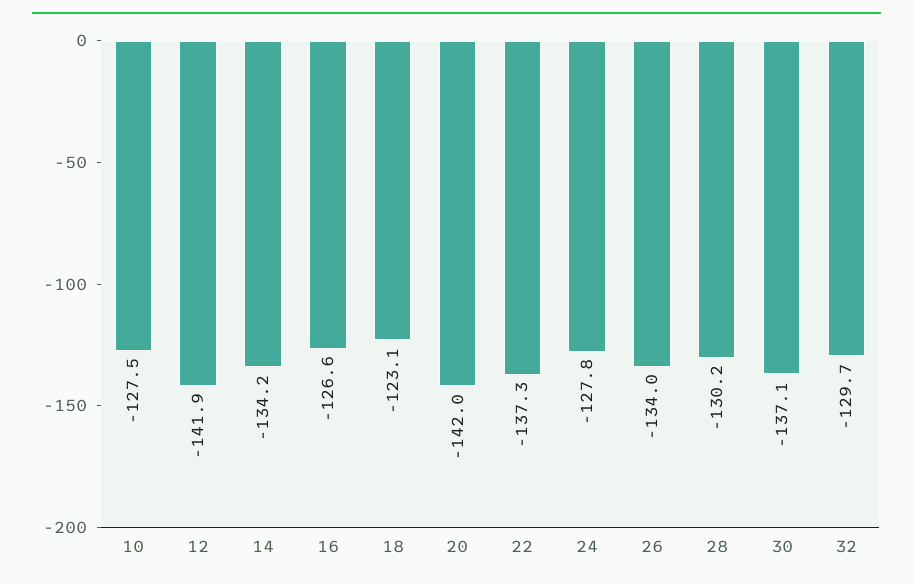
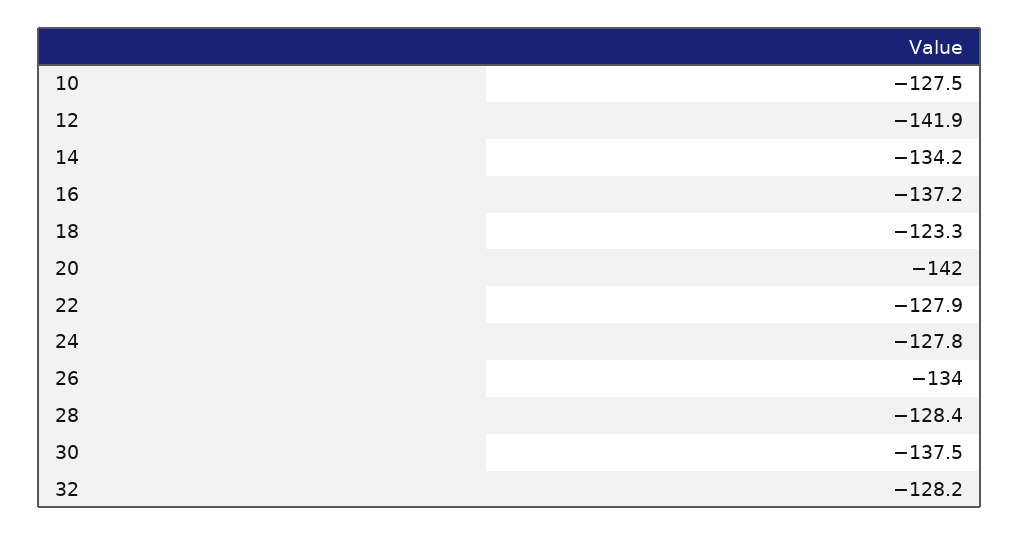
  {
    "10": -127.5,
    "12": -141.9,
    "14": -134.2,
-   "16": -126.6,
+   "16": -137.2,
-   "18": -123.1,
+   "18": -123.3,
    "20": -142,
-   "22": -137.3,
+   "22": -127.9,
    "24": -127.8,
    "26": -134,
-   "28": -130.2,
+   "28": -128.4,
-   "30": -137.1,
+   "30": -137.5,
-   "32": -129.7
+   "32": -128.2
  }

